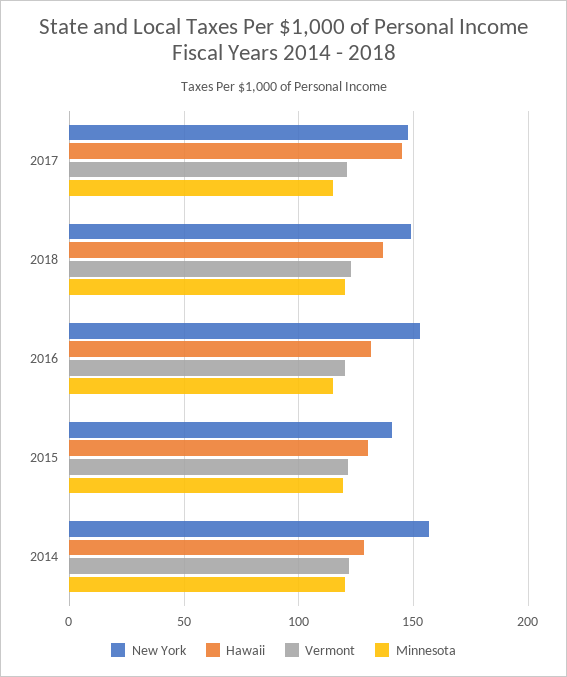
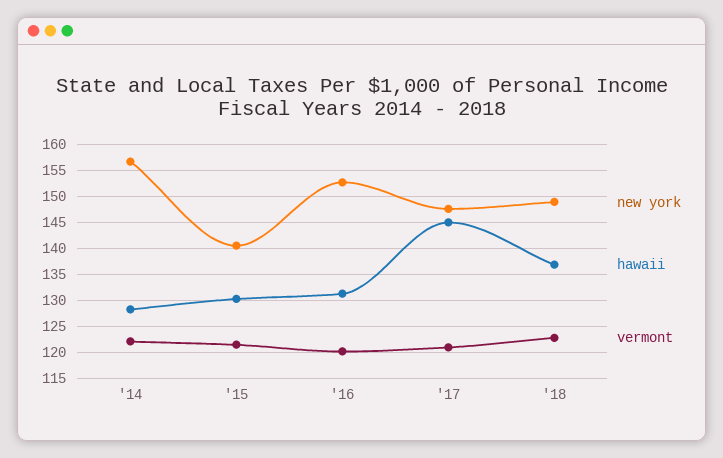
  {
    "New York": {
      "2017": 147.5,
      "2018": 150,
      "2016": 152.5,
      "2015": 140,
      "2014": 157.5
    },
    "Hawaii": {
      "2017": 145,
      "2018": 137.5,
      "2016": 132.5,
      "2015": 130,
      "2014": 127.5
    },
    "Vermont": {
      "2017": 120,
      "2018": 122.5,
      "2016": 120,
      "2015": 122.5,
      "2014": 122.5
-   },
+   }
-   "Minnesota": {
-     "2017": 115,
-     "2018": 120,
-     "2016": 115,
-     "2015": 120,
-     "2014": 120
-   }
  }

